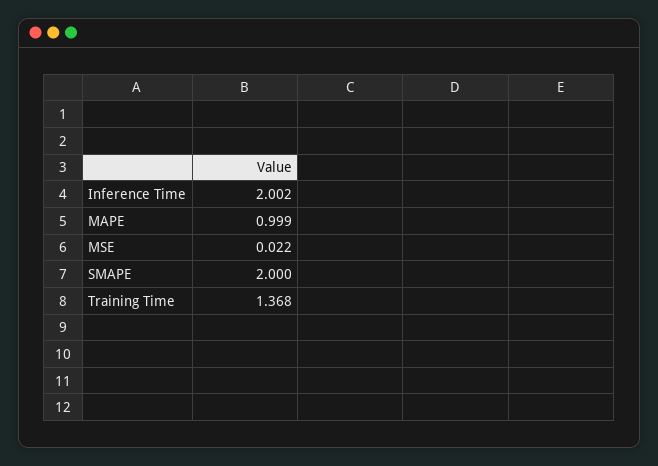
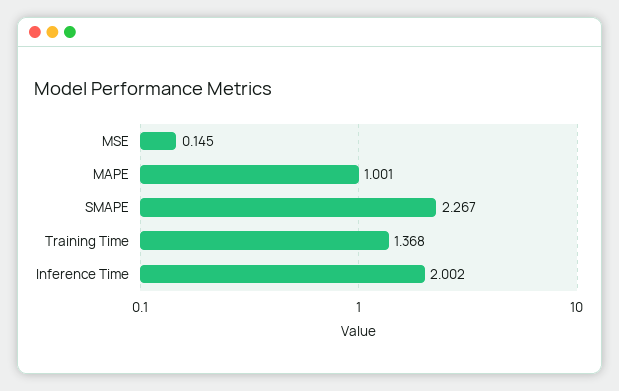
  {
    "Inference Time": 2.002,
-   "MAPE": 0.999,
+   "MAPE": 1.001,
-   "MSE": 0.022,
+   "MSE": 0.145,
-   "SMAPE": 2,
+   "SMAPE": 2.267,
    "Training Time": 1.368
  }

